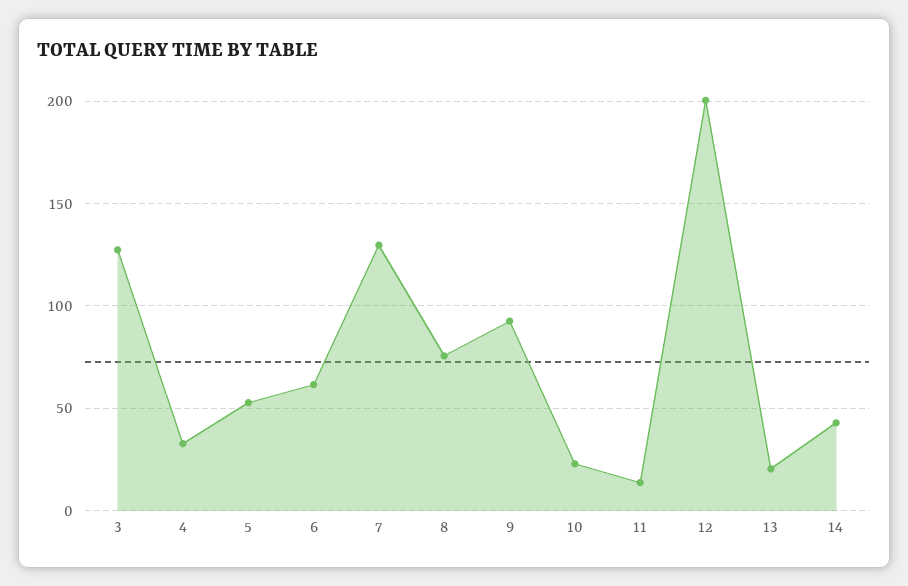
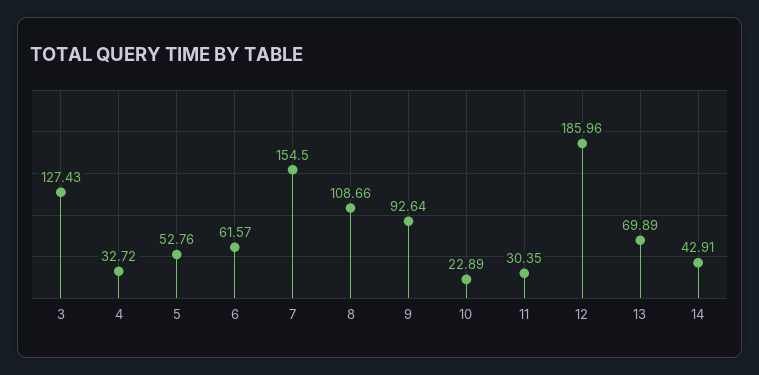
  {
    "3": 127.43,
    "4": 32.72,
    "5": 52.76,
    "6": 61.57,
-   "7": 130,
+   "7": 154.5,
-   "8": 75,
+   "8": 108.66,
    "9": 92.64,
    "10": 22.89,
-   "11": 15,
+   "11": 30.35,
-   "12": 200,
+   "12": 185.96,
-   "13": 20,
+   "13": 69.89,
    "14": 42.91
  }

